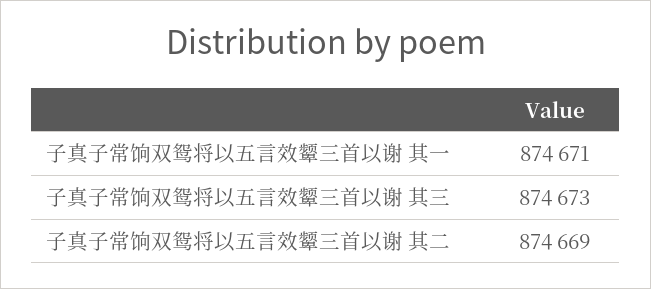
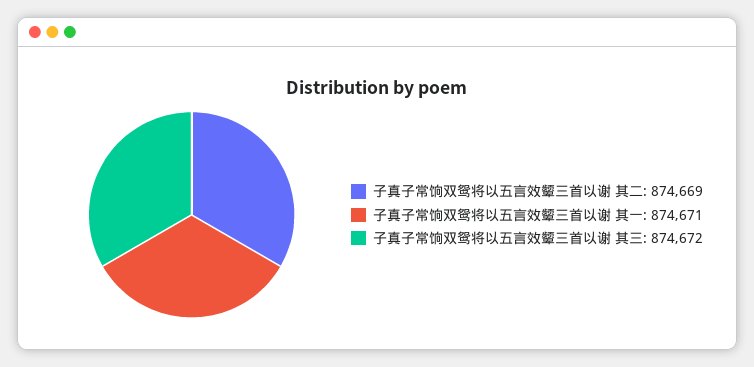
  {
    "子真子常饷双鸳将以五言效颦三首以谢 其一": 874671,
-   "子真子常饷双鸳将以五言效颦三首以谢 其三": 874673,
+   "子真子常饷双鸳将以五言效颦三首以谢 其三": 874672,
    "子真子常饷双鸳将以五言效颦三首以谢 其二": 874669
  }

